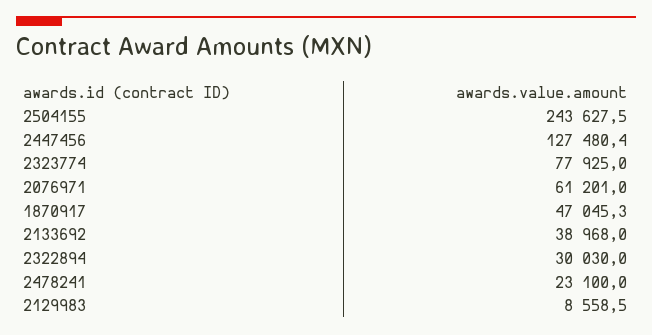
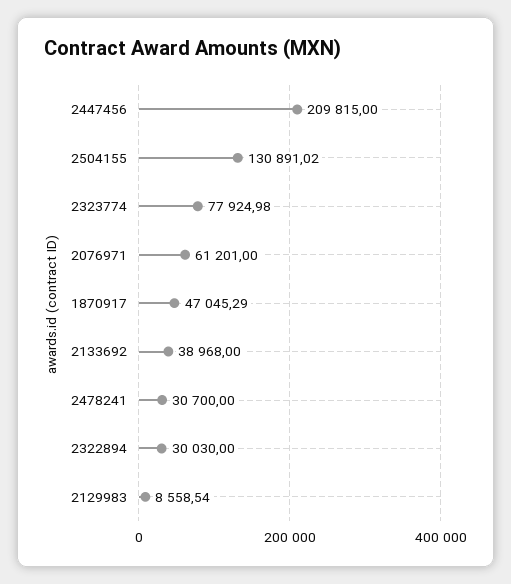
  {
-   "2504155": 243627.5,
+   "2504155": 130891.02,
-   "2447456": 127480.4,
+   "2447456": 209815,
    "2323774": 77924.98,
    "2076971": 61201,
    "1870917": 47045.29,
    "2133692": 38968,
    "2322894": 30030,
-   "2478241": 23100,
+   "2478241": 30700,
    "2129983": 8558.54
  }

